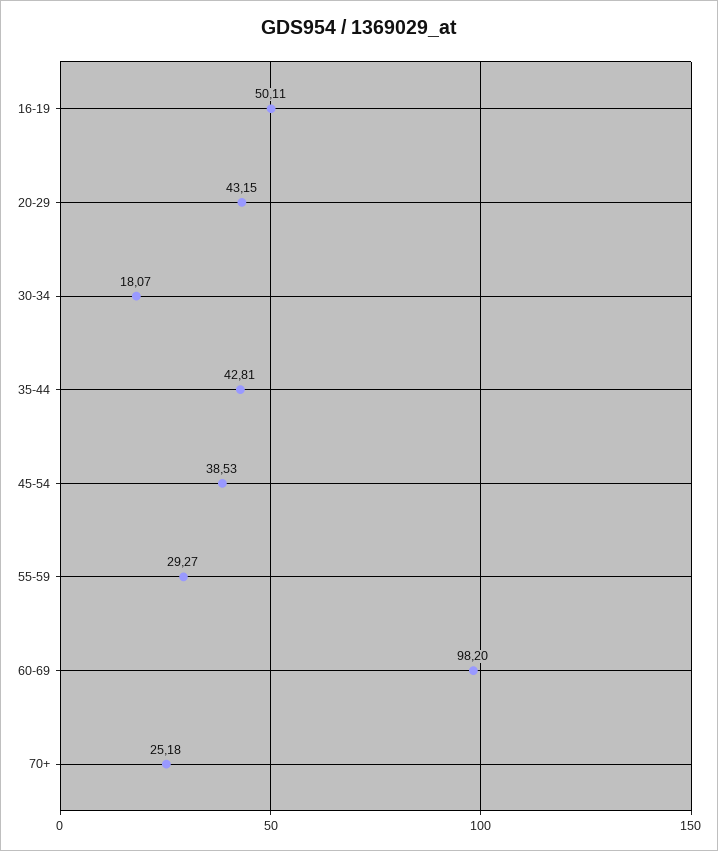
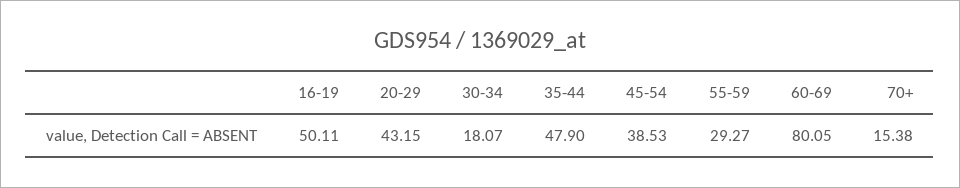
  {
    "16-19": 50.11,
    "20-29": 43.15,
    "30-34": 18.07,
-   "35-44": 42.81,
+   "35-44": 47.9,
    "45-54": 38.53,
    "55-59": 29.27,
-   "60-69": 98.2,
+   "60-69": 80.05,
-   "70+": 25.18
+   "70+": 15.38
  }

